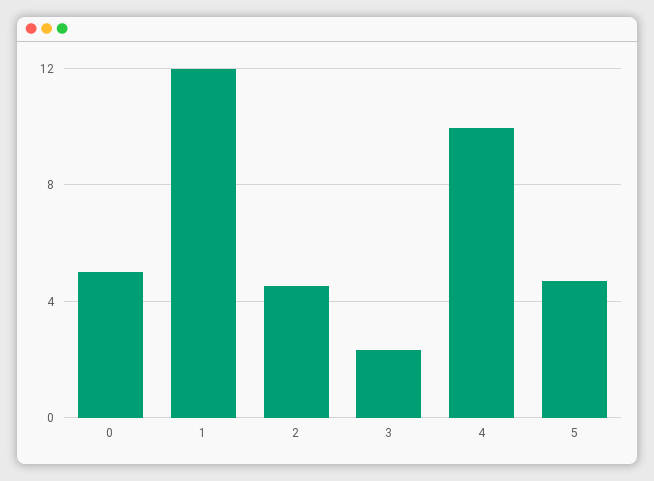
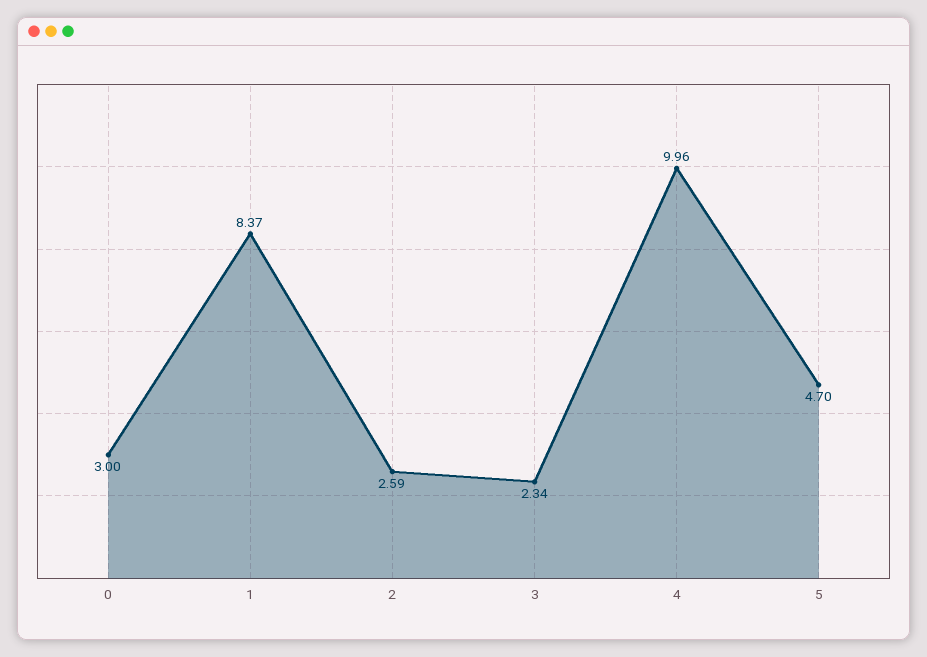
  {
-   "0": 5,
+   "0": 3,
-   "1": 12,
+   "1": 8.37,
-   "2": 4.5,
+   "2": 2.59,
    "3": 2.34,
    "4": 9.96,
    "5": 4.7
  }

